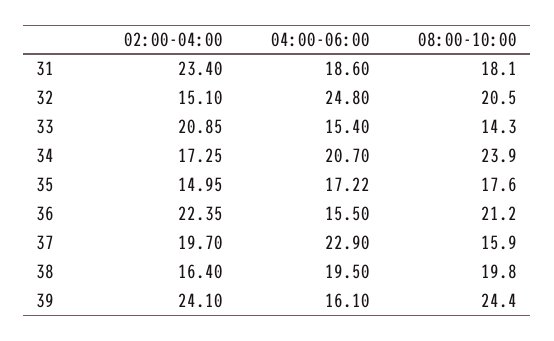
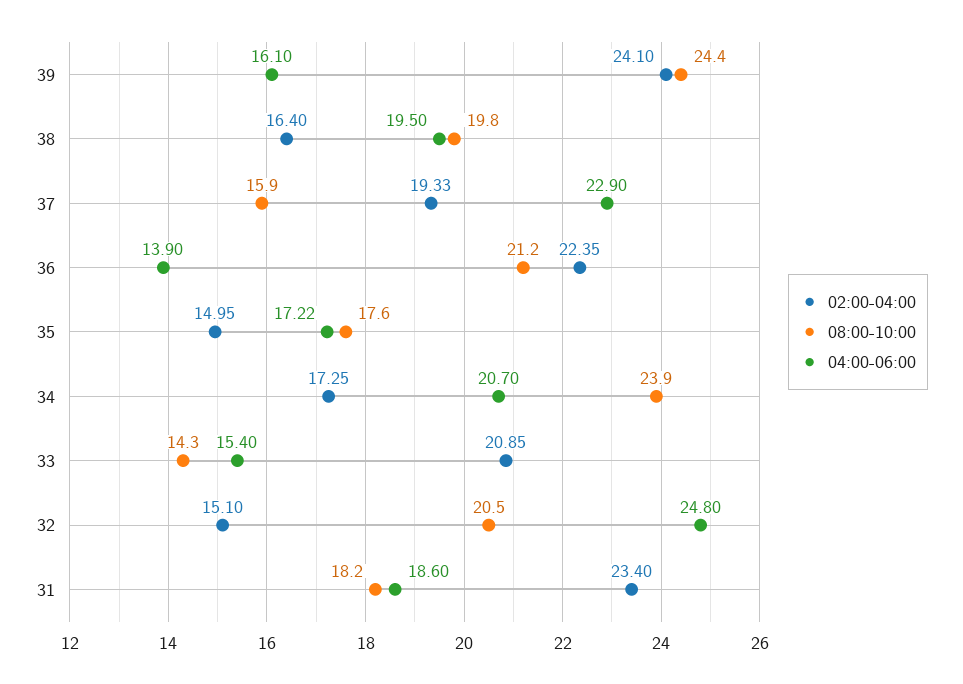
  {
    "02:00-04:00": {
      "31": 23.4,
      "32": 15.1,
      "33": 20.85,
      "34": 17.25,
      "35": 14.95,
      "36": 22.35,
-     "37": 19.7,
+     "37": 19.33,
      "38": 16.4,
      "39": 24.1
    },
    "04:00-06:00": {
      "31": 18.6,
      "32": 24.8,
      "33": 15.4,
      "34": 20.7,
      "35": 17.22,
-     "36": 15.5,
+     "36": 13.9,
      "37": 22.9,
      "38": 19.5,
      "39": 16.1
    },
    "08:00-10:00": {
-     "31": 18.1,
+     "31": 18.2,
      "32": 20.5,
      "33": 14.3,
      "34": 23.9,
      "35": 17.6,
      "36": 21.2,
      "37": 15.9,
      "38": 19.8,
      "39": 24.4
    }
  }

